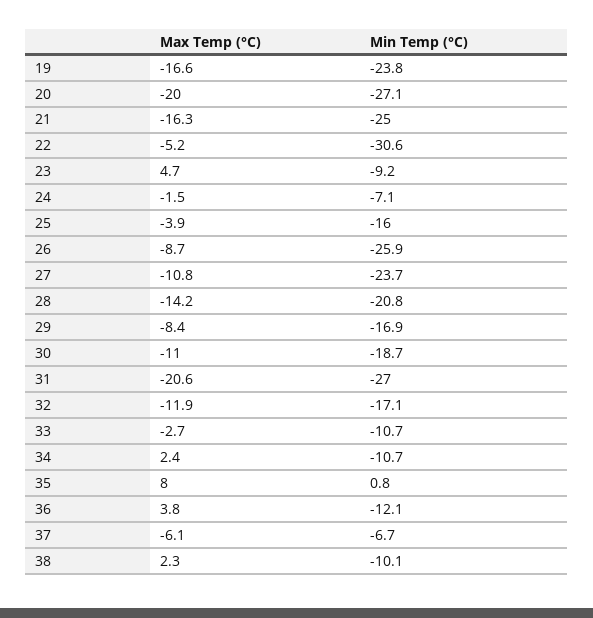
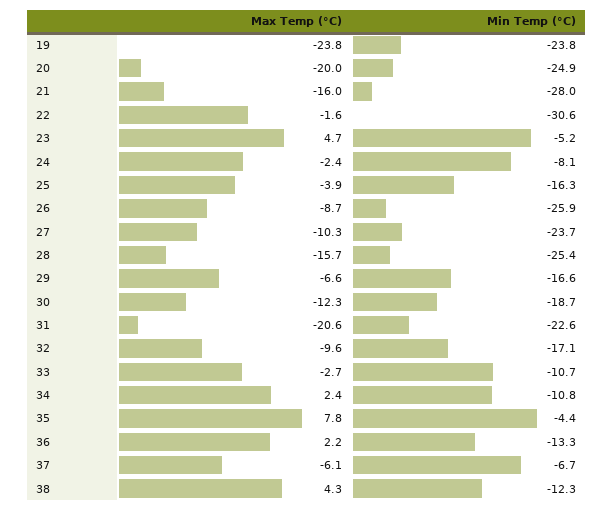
  {
    "Max Temp (°C)": {
-     "19": -16.6,
+     "19": -23.8,
      "20": -20,
-     "21": -16.3,
+     "21": -16,
-     "22": -5.2,
+     "22": -1.6,
      "23": 4.7,
-     "24": -1.5,
+     "24": -2.4,
      "25": -3.9,
      "26": -8.7,
-     "27": -10.8,
+     "27": -10.3,
-     "28": -14.2,
+     "28": -15.7,
-     "29": -8.4,
+     "29": -6.6,
-     "30": -11,
+     "30": -12.3,
      "31": -20.6,
-     "32": -11.9,
+     "32": -9.6,
      "33": -2.7,
      "34": 2.4,
-     "35": 8,
+     "35": 7.8,
-     "36": 3.8,
+     "36": 2.2,
      "37": -6.1,
-     "38": 2.3
+     "38": 4.3
    },
    "Min Temp (°C)": {
      "19": -23.8,
-     "20": -27.1,
+     "20": -24.9,
-     "21": -25,
+     "21": -28,
      "22": -30.6,
-     "23": -9.2,
+     "23": -5.2,
-     "24": -7.1,
+     "24": -8.1,
-     "25": -16,
+     "25": -16.3,
      "26": -25.9,
      "27": -23.7,
-     "28": -20.8,
+     "28": -25.4,
-     "29": -16.9,
+     "29": -16.6,
      "30": -18.7,
-     "31": -27,
+     "31": -22.6,
      "32": -17.1,
      "33": -10.7,
-     "34": -10.7,
+     "34": -10.8,
-     "35": 0.8,
+     "35": -4.4,
-     "36": -12.1,
+     "36": -13.3,
      "37": -6.7,
-     "38": -10.1
+     "38": -12.3
    }
  }

